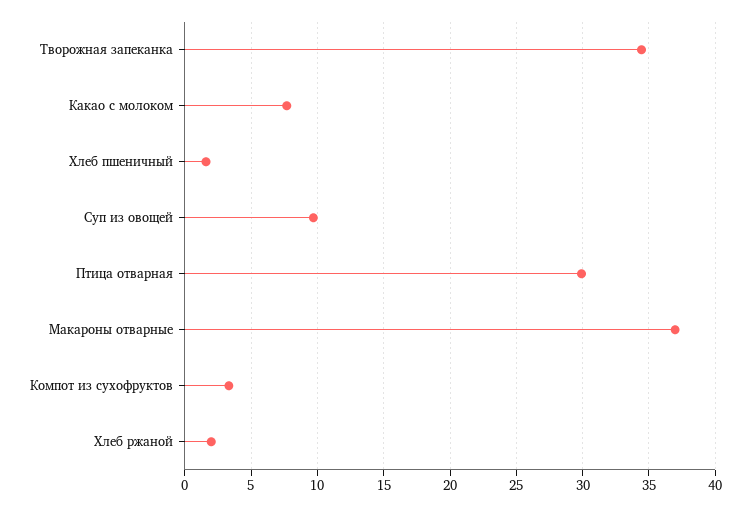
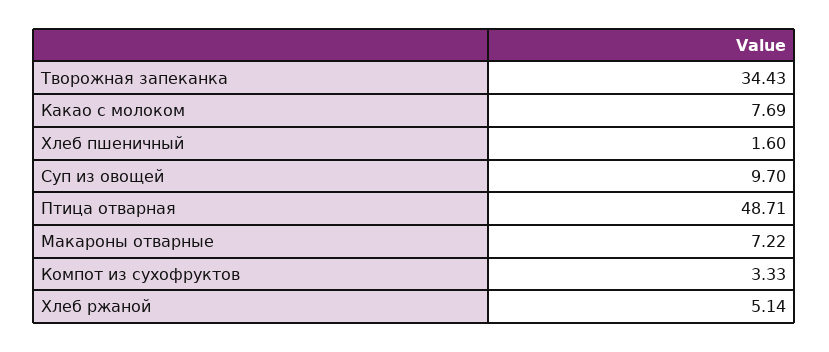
  {
    "Творожная запеканка": 34.43,
    "Какао с молоком": 7.69,
    "Хлеб пшеничный": 1.6,
    "Суп из овощей": 9.7,
-   "Птица отварная": 30,
+   "Птица отварная": 48.71,
-   "Макароны отварные": 37,
+   "Макароны отварные": 7.22,
    "Компот из сухофруктов": 3.33,
-   "Хлеб ржаной": 2
+   "Хлеб ржаной": 5.14
  }

